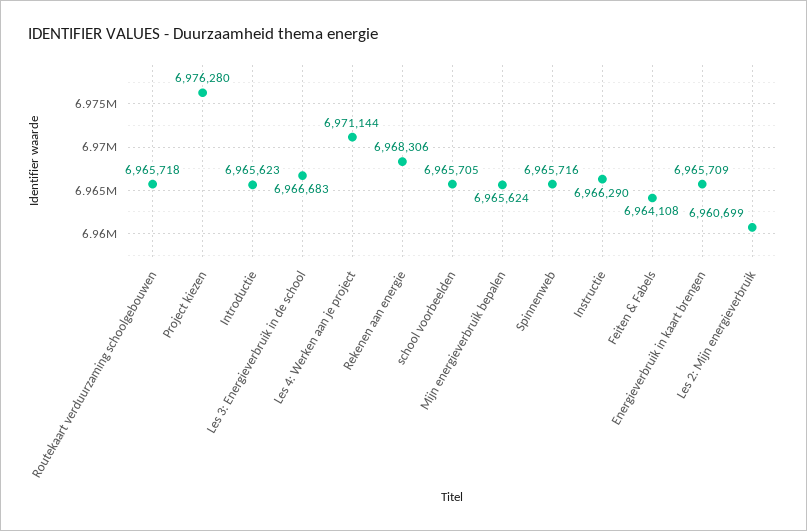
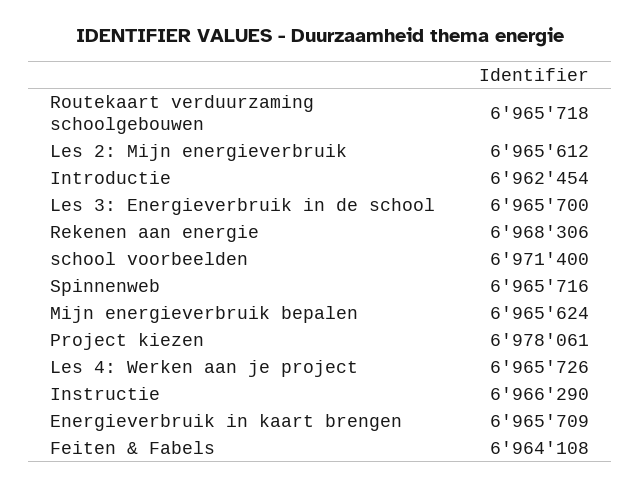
  {
    "Routekaart verduurzaming schoolgebouwen": 6965718,
-   "Project kiezen": 6976280,
+   "Project kiezen": 6978061,
-   "Introductie": 6965623,
+   "Introductie": 6962454,
-   "Les 3: Energieverbruik in de school": 6966683,
+   "Les 3: Energieverbruik in de school": 6965700,
-   "Les 4: Werken aan je project": 6971144,
+   "Les 4: Werken aan je project": 6965726,
    "Rekenen aan energie": 6968306,
-   "school voorbeelden": 6965705,
+   "school voorbeelden": 6971400,
    "Mijn energieverbruik bepalen": 6965624,
    "Spinnenweb": 6965716,
    "Instructie": 6966290,
    "Feiten & Fabels": 6964108,
    "Energieverbruik in kaart brengen": 6965709,
-   "Les 2: Mijn energieverbruik": 6960699
+   "Les 2: Mijn energieverbruik": 6965612
  }

